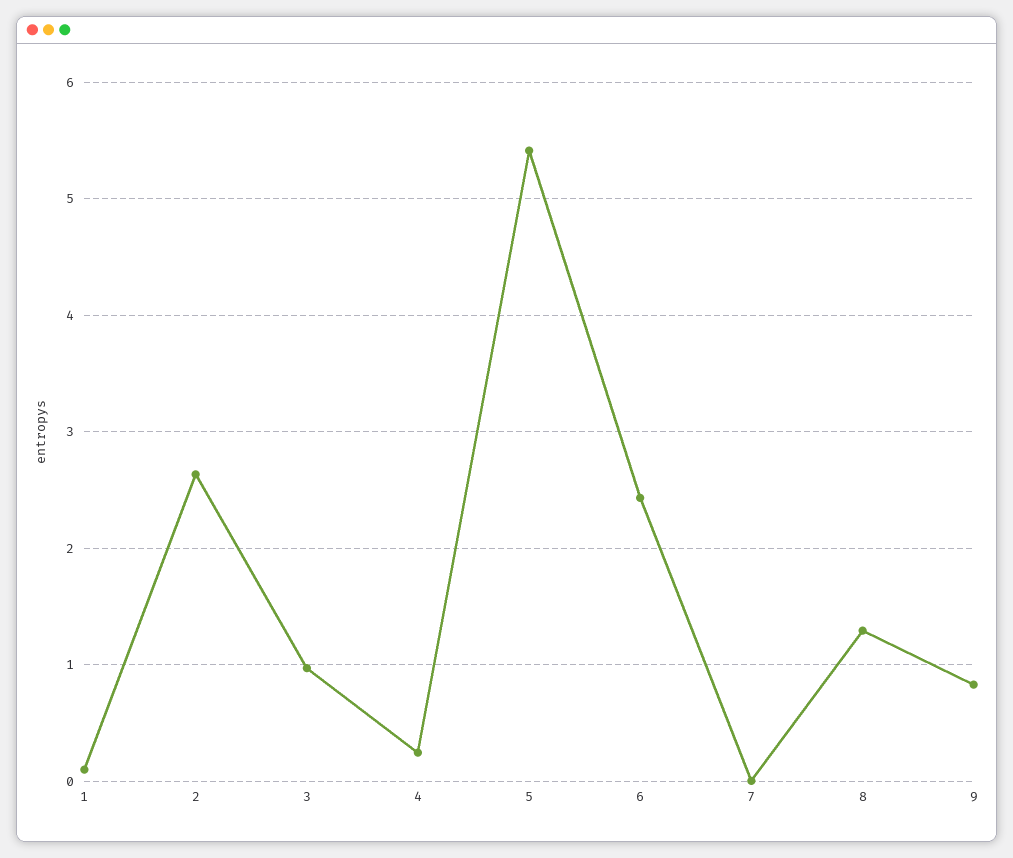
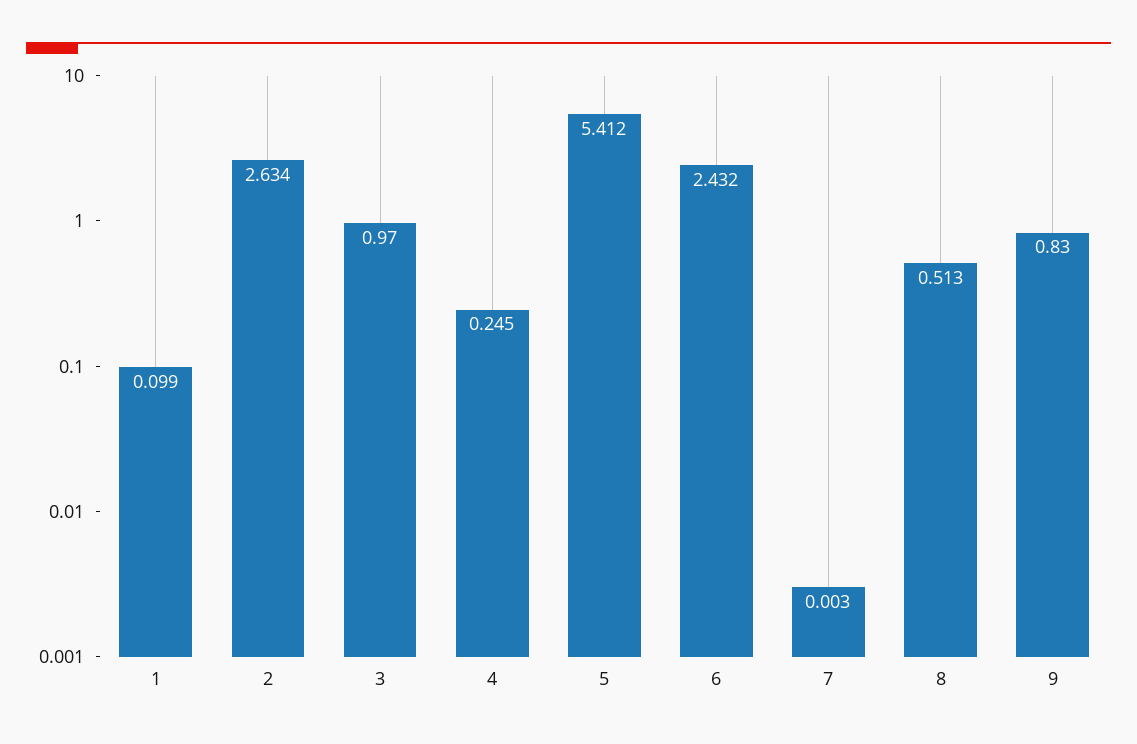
  {
    "1": 0.099,
    "2": 2.634,
    "3": 0.97,
    "4": 0.245,
    "5": 5.412,
    "6": 2.432,
    "7": 0.003,
-   "8": 1.3,
+   "8": 0.513,
    "9": 0.83
  }

